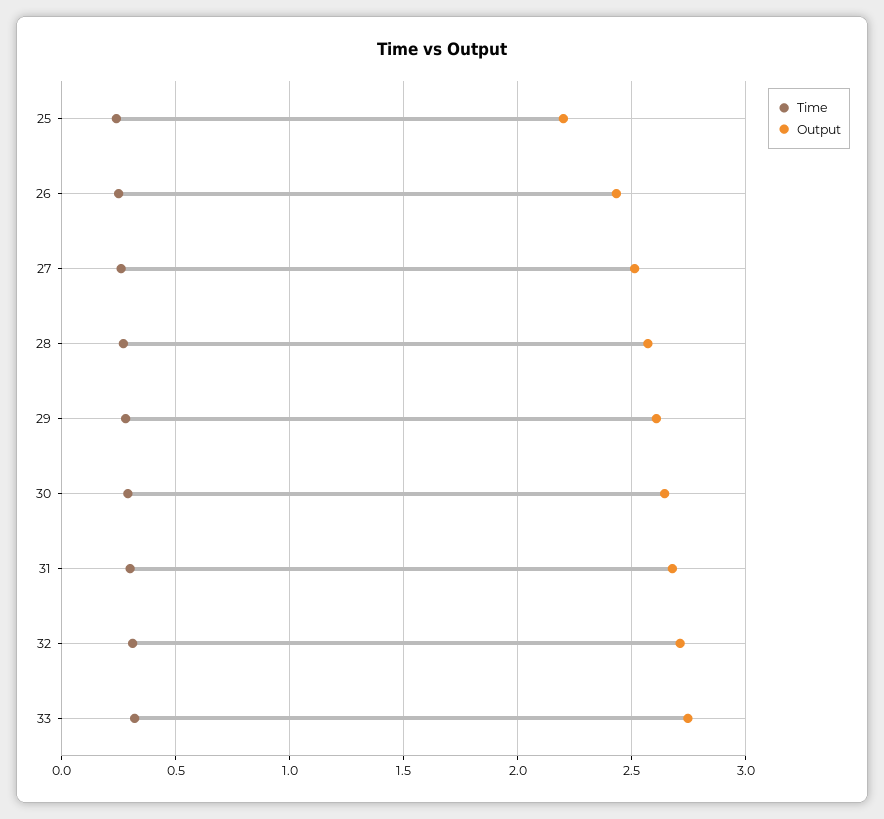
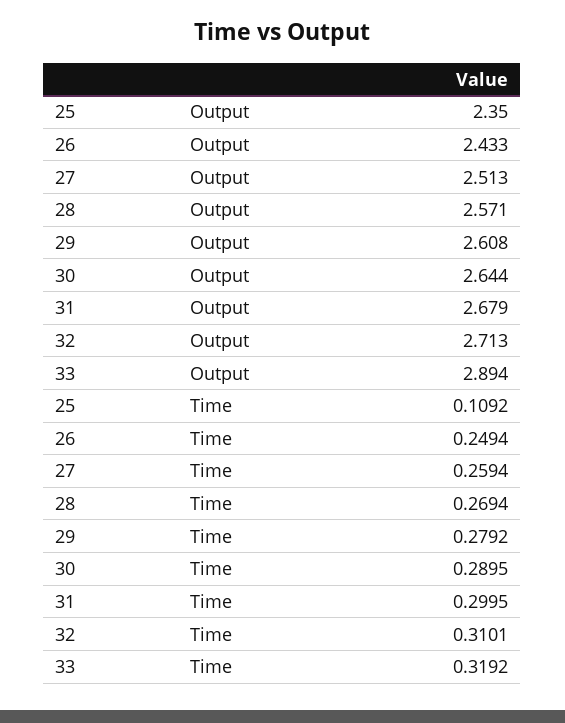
  {
    "Time": {
-     "25": 0.25,
+     "25": 0.1092,
      "26": 0.2494,
      "27": 0.2594,
      "28": 0.2694,
      "29": 0.2792,
      "30": 0.2895,
      "31": 0.2995,
      "32": 0.3101,
      "33": 0.3192
    },
    "Output": {
-     "25": 2.2,
+     "25": 2.35,
      "26": 2.433,
      "27": 2.513,
      "28": 2.571,
      "29": 2.608,
      "30": 2.644,
      "31": 2.679,
      "32": 2.713,
-     "33": 2.75
+     "33": 2.894
    }
  }

